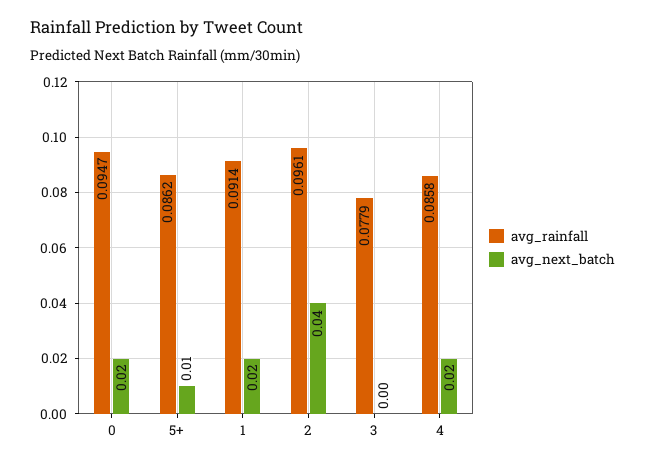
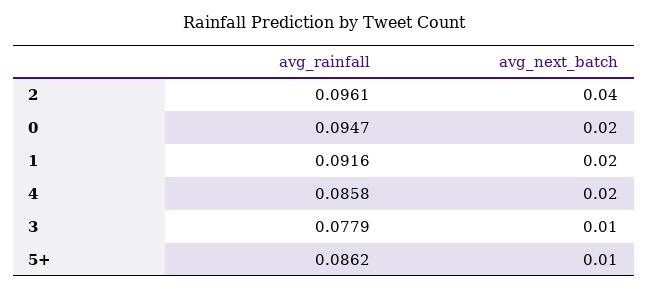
  {
    "avg_rainfall": {
      "0": 0.0947,
      "5+": 0.0862,
-     "1": 0.0914,
+     "1": 0.0916,
      "2": 0.0961,
      "3": 0.0779,
      "4": 0.0858
    },
    "avg_next_batch": {
      "0": 0.02,
      "5+": 0.01,
      "1": 0.02,
      "2": 0.04,
-     "3": 0,
+     "3": 0.01,
      "4": 0.02
    }
  }

